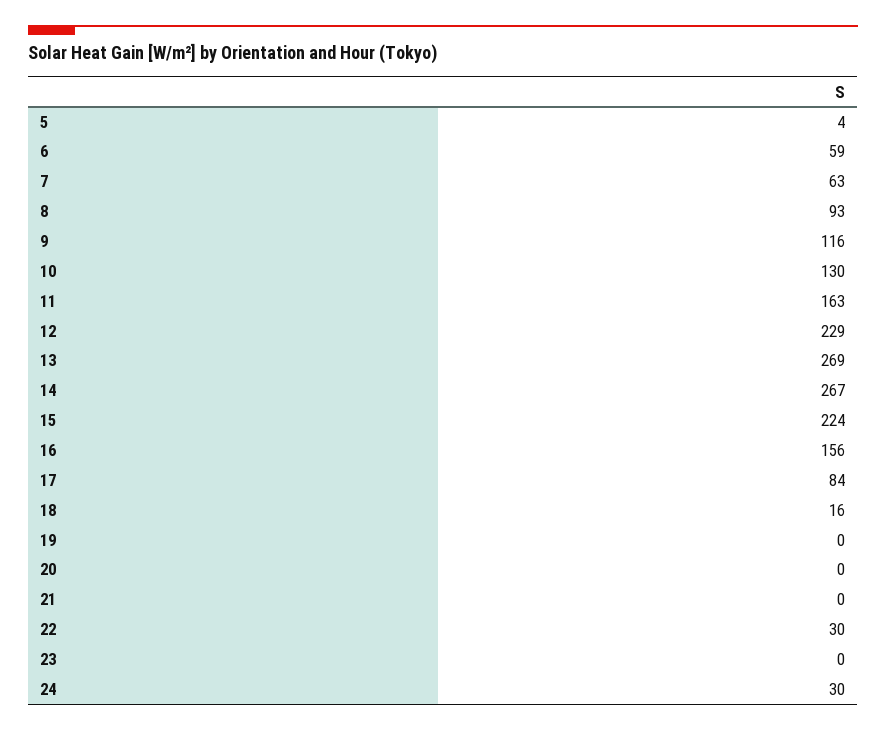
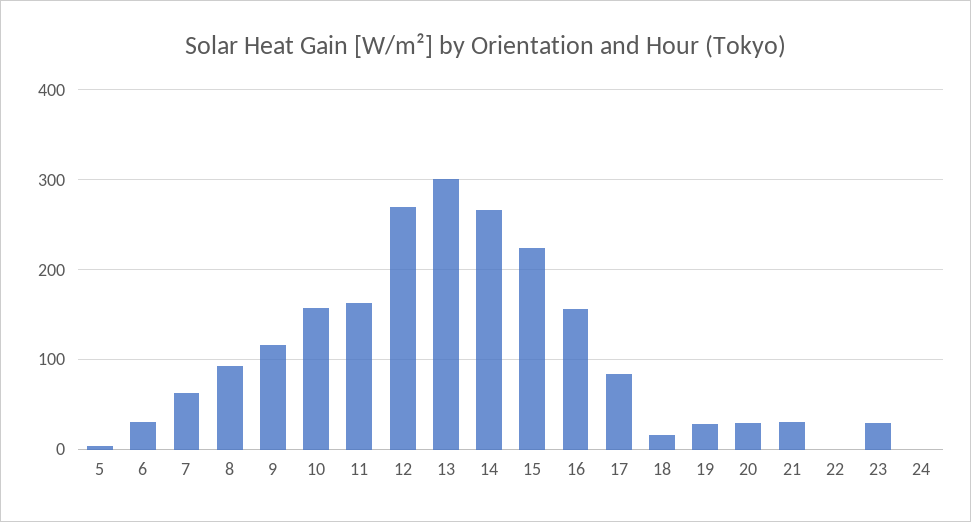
  {
    "5": 4,
-   "6": 59,
+   "6": 30,
    "7": 63,
    "8": 93,
    "9": 116,
-   "10": 130,
+   "10": 160,
    "11": 163,
-   "12": 229,
+   "12": 270,
-   "13": 269,
+   "13": 300,
    "14": 267,
    "15": 224,
    "16": 156,
    "17": 84,
    "18": 16,
-   "19": 0,
+   "19": 30,
-   "20": 0,
+   "20": 30,
-   "21": 0,
+   "21": 30,
-   "22": 30,
+   "22": 0,
-   "23": 0,
+   "23": 30,
-   "24": 30
+   "24": 0
  }

